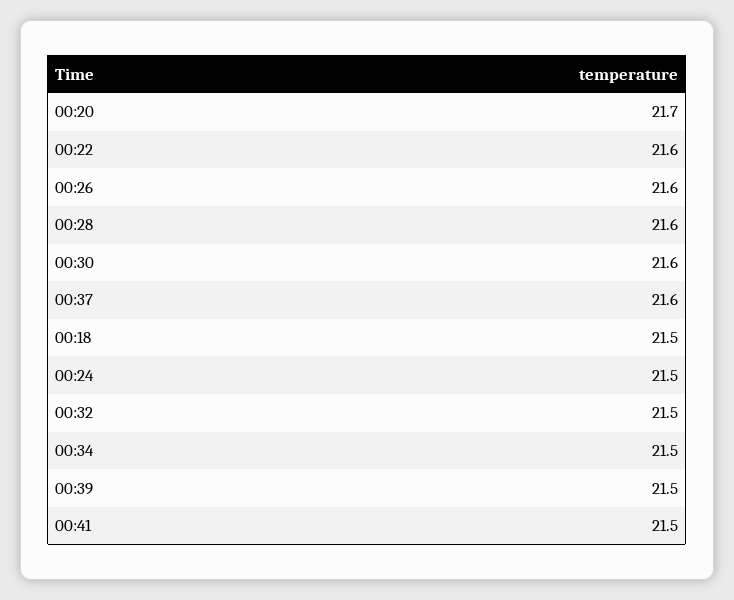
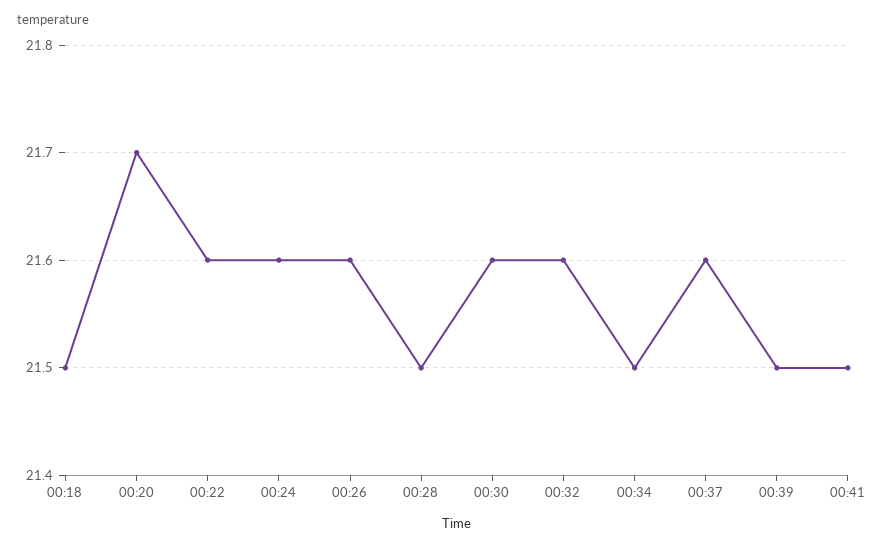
  {
    "00:20": 21.7,
    "00:22": 21.6,
    "00:26": 21.6,
-   "00:28": 21.6,
+   "00:28": 21.5,
    "00:30": 21.6,
    "00:37": 21.6,
    "00:18": 21.5,
-   "00:24": 21.5,
+   "00:24": 21.6,
-   "00:32": 21.5,
+   "00:32": 21.6,
    "00:34": 21.5,
    "00:39": 21.5,
    "00:41": 21.5
  }

